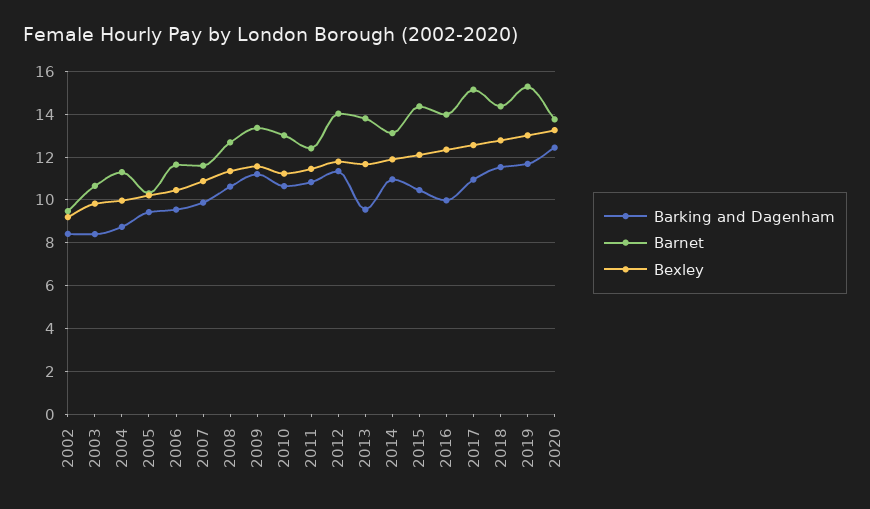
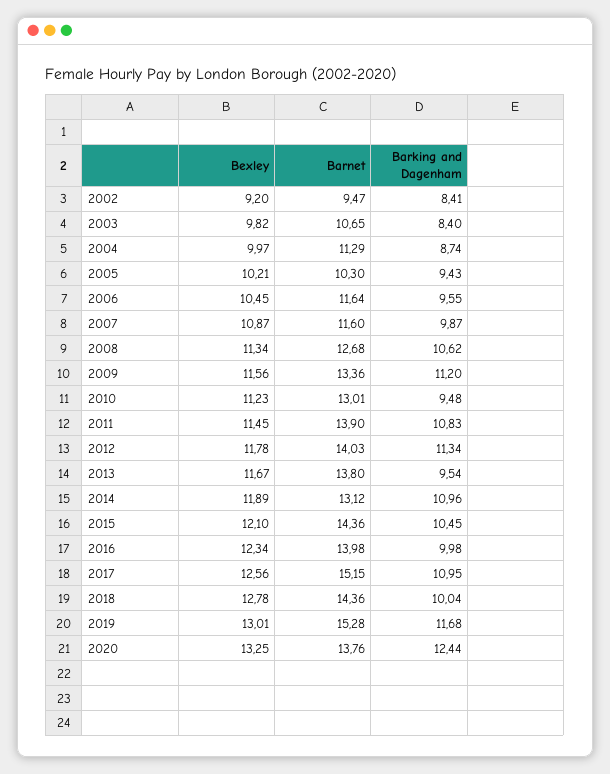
  {
    "Barking and Dagenham": {
      "2002": 8.41,
      "2003": 8.4,
      "2004": 8.74,
      "2005": 9.43,
      "2006": 9.55,
      "2007": 9.87,
      "2008": 10.62,
      "2009": 11.2,
-     "2010": 10.5,
+     "2010": 9.48,
      "2011": 10.83,
      "2012": 11.34,
      "2013": 9.54,
      "2014": 10.96,
      "2015": 10.45,
      "2016": 9.98,
      "2017": 10.95,
-     "2018": 11.5,
+     "2018": 10.04,
      "2019": 11.68,
      "2020": 12.44
    },
    "Barnet": {
      "2002": 9.47,
      "2003": 10.65,
      "2004": 11.29,
      "2005": 10.3,
      "2006": 11.64,
      "2007": 11.6,
      "2008": 12.68,
      "2009": 13.36,
      "2010": 13.01,
-     "2011": 12.5,
+     "2011": 13.9,
      "2012": 14.03,
      "2013": 13.8,
      "2014": 13.12,
      "2015": 14.36,
      "2016": 13.98,
      "2017": 15.15,
      "2018": 14.36,
      "2019": 15.28,
      "2020": 13.76
    },
    "Bexley": {
      "2002": 9.2,
      "2003": 9.82,
      "2004": 9.97,
      "2005": 10.21,
      "2006": 10.45,
      "2007": 10.87,
      "2008": 11.34,
      "2009": 11.56,
      "2010": 11.23,
      "2011": 11.45,
      "2012": 11.78,
      "2013": 11.67,
      "2014": 11.89,
      "2015": 12.1,
      "2016": 12.34,
      "2017": 12.56,
      "2018": 12.78,
      "2019": 13.01,
      "2020": 13.25
    }
  }

